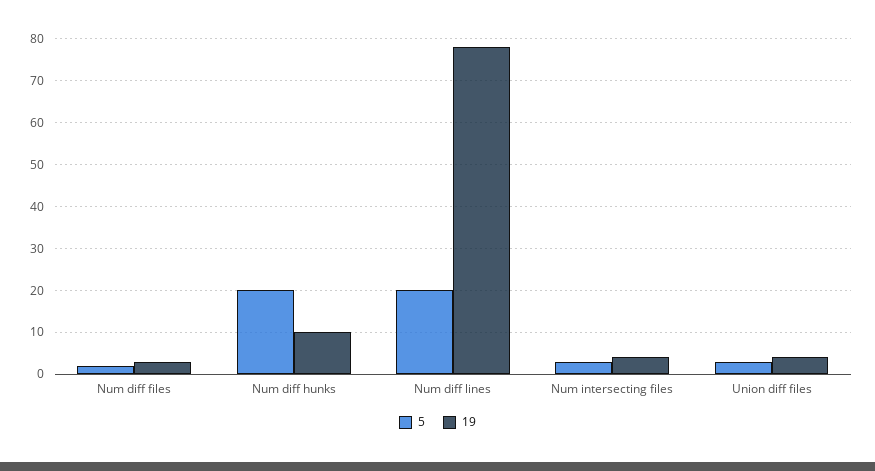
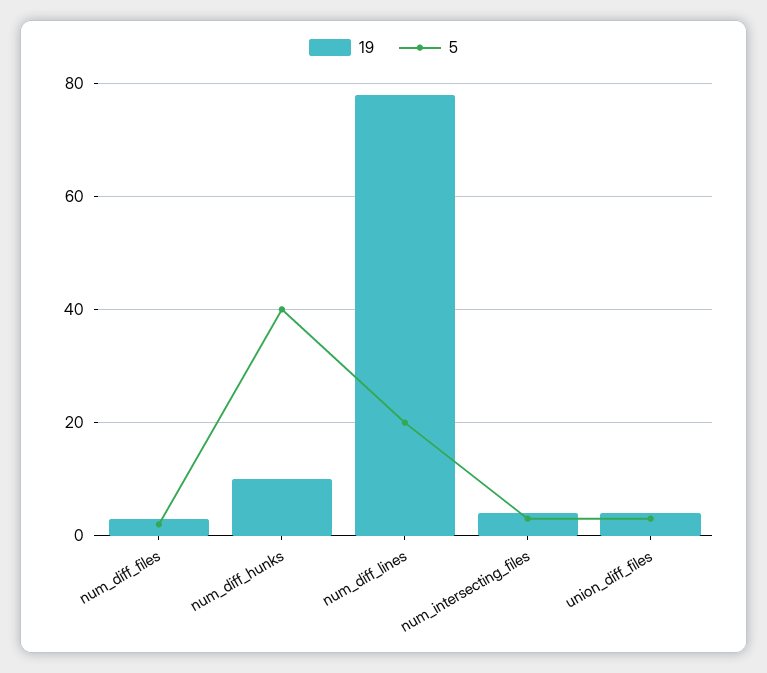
  {
    "5": {
      "Num diff files": 0,
-     "Num diff hunks": 20,
+     "Num diff hunks": 40,
      "Num diff lines": 20,
      "Num intersecting files": 5,
      "Union diff files": 5
    },
    "19": {
      "Num diff files": 5,
      "Num diff hunks": 10,
      "Num diff lines": 80,
      "Num intersecting files": 5,
      "Union diff files": 5
    }
  }

